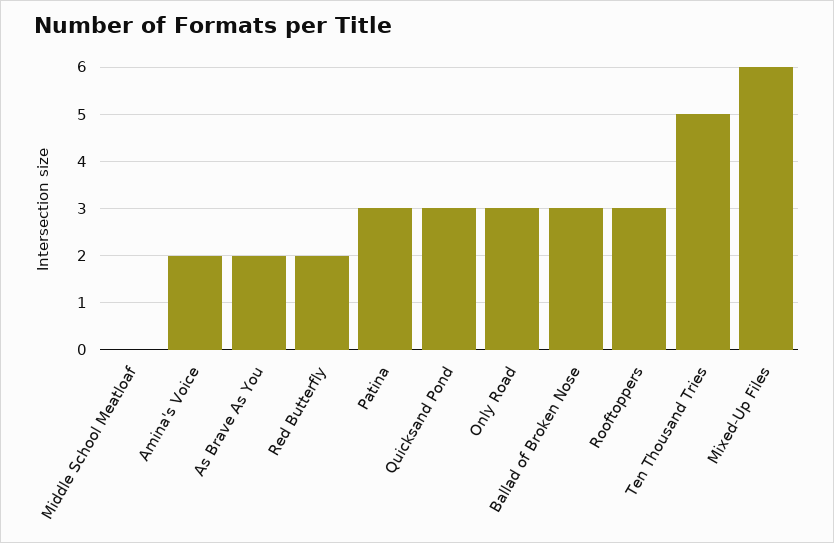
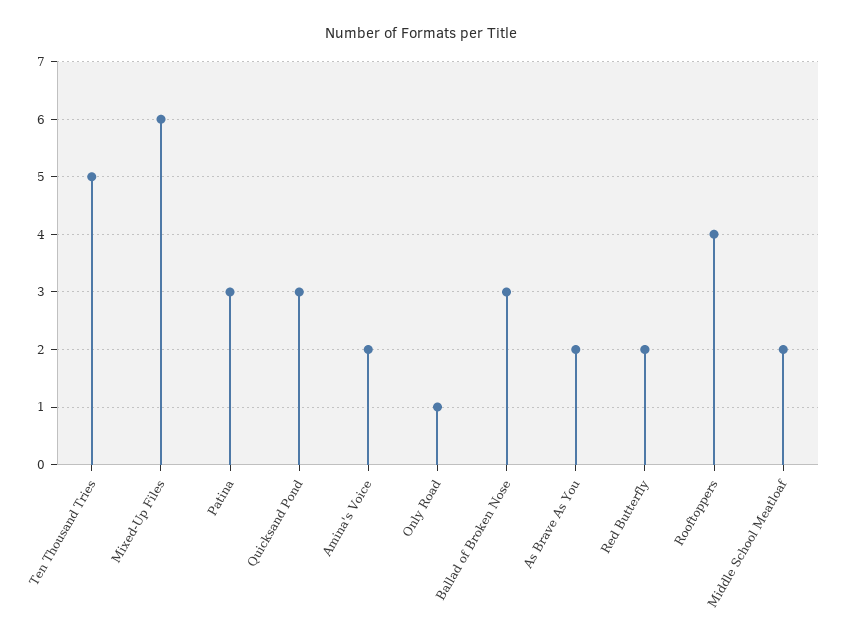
  {
-   "Middle School Meatloaf": 0,
+   "Middle School Meatloaf": 2,
    "Amina's Voice": 2,
    "As Brave As You": 2,
    "Red Butterfly": 2,
    "Patina": 3,
    "Quicksand Pond": 3,
-   "Only Road": 3,
+   "Only Road": 1,
    "Ballad of Broken Nose": 3,
-   "Rooftoppers": 3,
+   "Rooftoppers": 4,
    "Ten Thousand Tries": 5,
    "Mixed-Up Files": 6
  }

